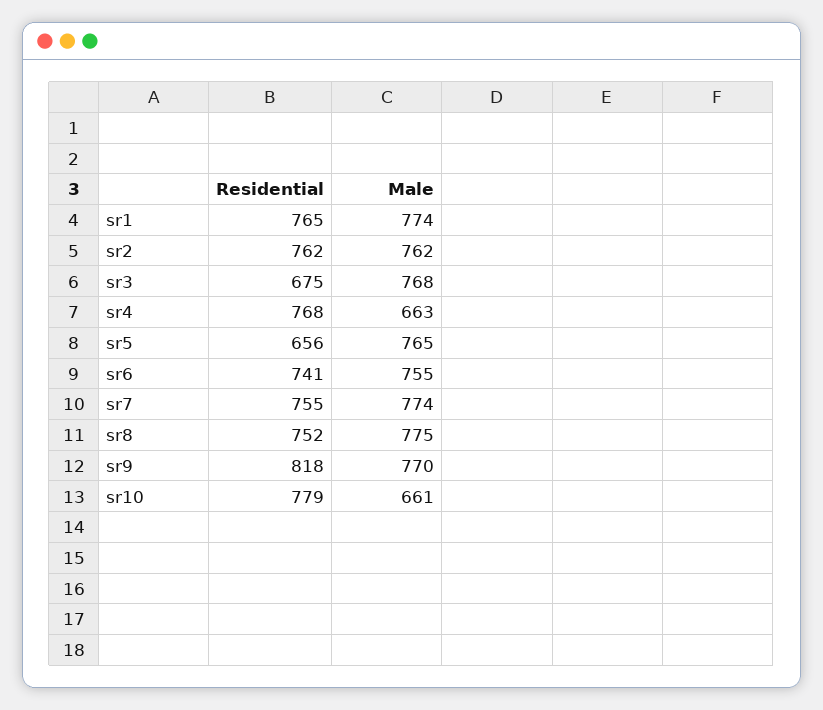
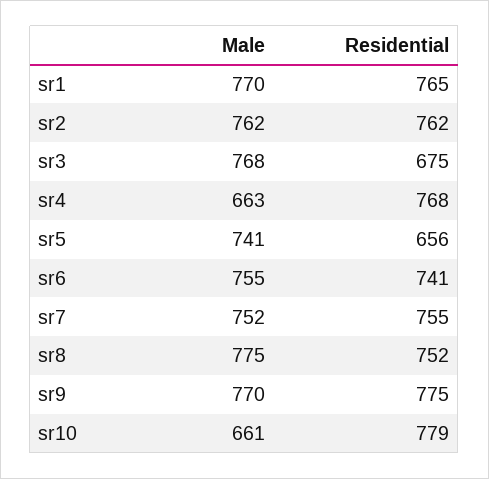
  {
    "Residential": {
      "sr1": 765,
      "sr2": 762,
      "sr3": 675,
      "sr4": 768,
      "sr5": 656,
      "sr6": 741,
      "sr7": 755,
      "sr8": 752,
-     "sr9": 818,
+     "sr9": 775,
      "sr10": 779
    },
    "Male": {
-     "sr1": 774,
+     "sr1": 770,
      "sr2": 762,
      "sr3": 768,
      "sr4": 663,
-     "sr5": 765,
+     "sr5": 741,
      "sr6": 755,
-     "sr7": 774,
+     "sr7": 752,
      "sr8": 775,
      "sr9": 770,
      "sr10": 661
    }
  }

